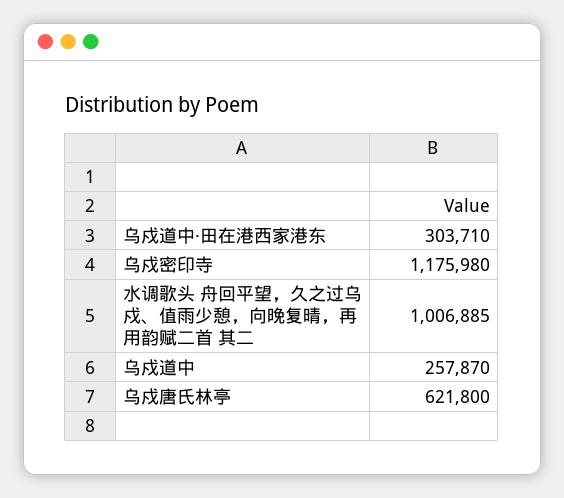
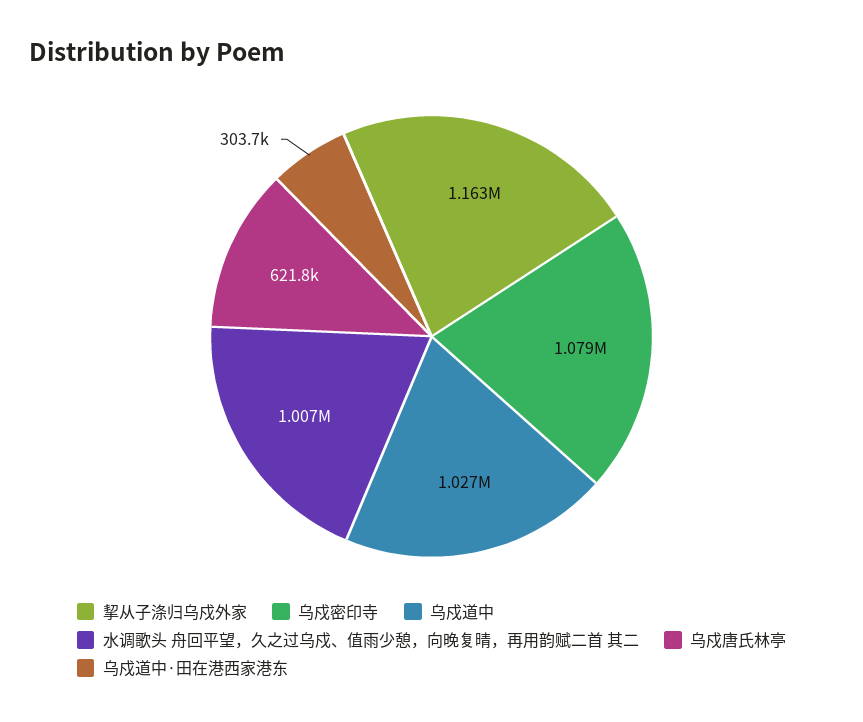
  {
    "乌戍道中·田在港西家港东": 303710,
-   "乌戍密印寺": 1175980,
+   "乌戍密印寺": 1079000,
    "水调歌头 舟回平望，久之过乌戍、值雨少憩，向晚复晴，再用韵赋二首 其二": 1006885,
-   "乌戍道中": 257870,
+   "乌戍道中": 1027000,
-   "乌戍唐氏林亭": 621800
+   "乌戍唐氏林亭": 621800,
+   "挈从子涤归乌戍外家": 1163000
  }

